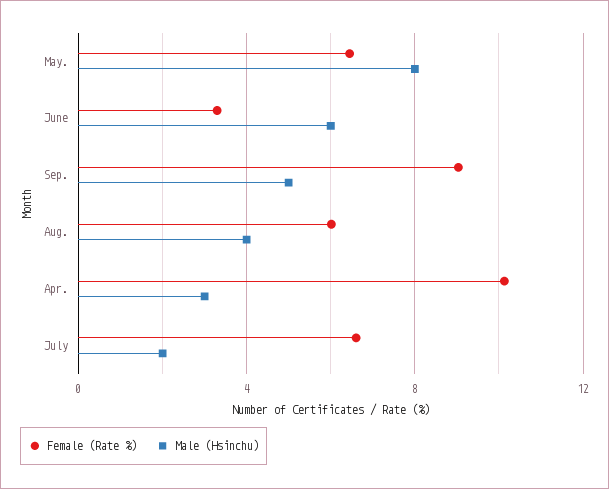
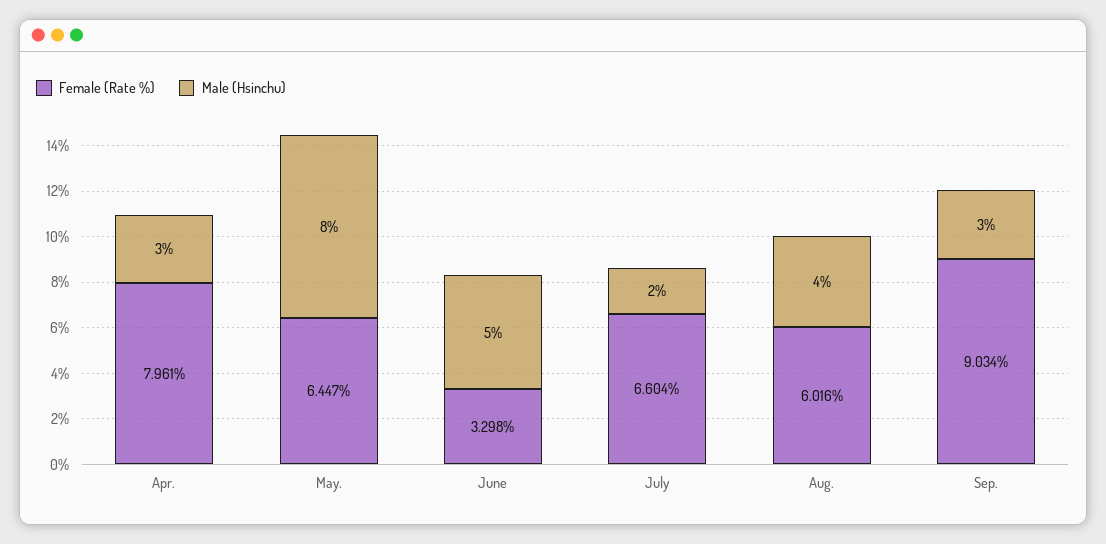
  {
    "Female (Rate %)": {
      "May.": 6.447,
      "June": 3.298,
      "Sep.": 9.034,
      "Aug.": 6.016,
-     "Apr.": 10,
+     "Apr.": 7.961,
      "July": 6.604
    },
    "Male (Hsinchu)": {
      "May.": 8,
-     "June": 6,
+     "June": 5,
-     "Sep.": 5,
+     "Sep.": 3,
      "Aug.": 4,
      "Apr.": 3,
      "July": 2
    }
  }

